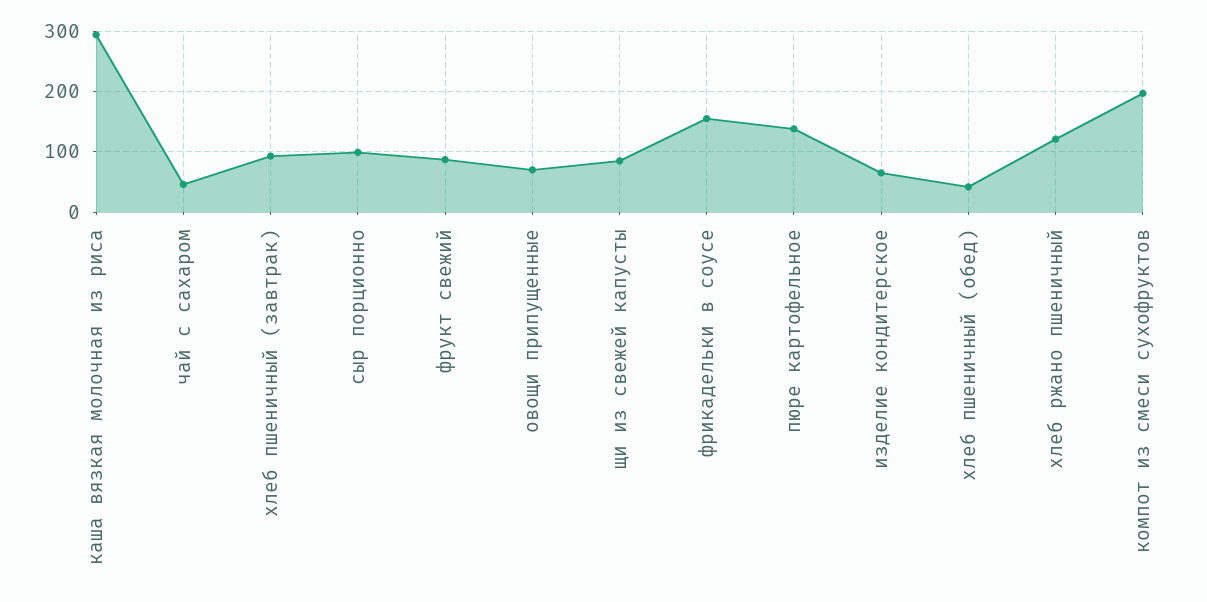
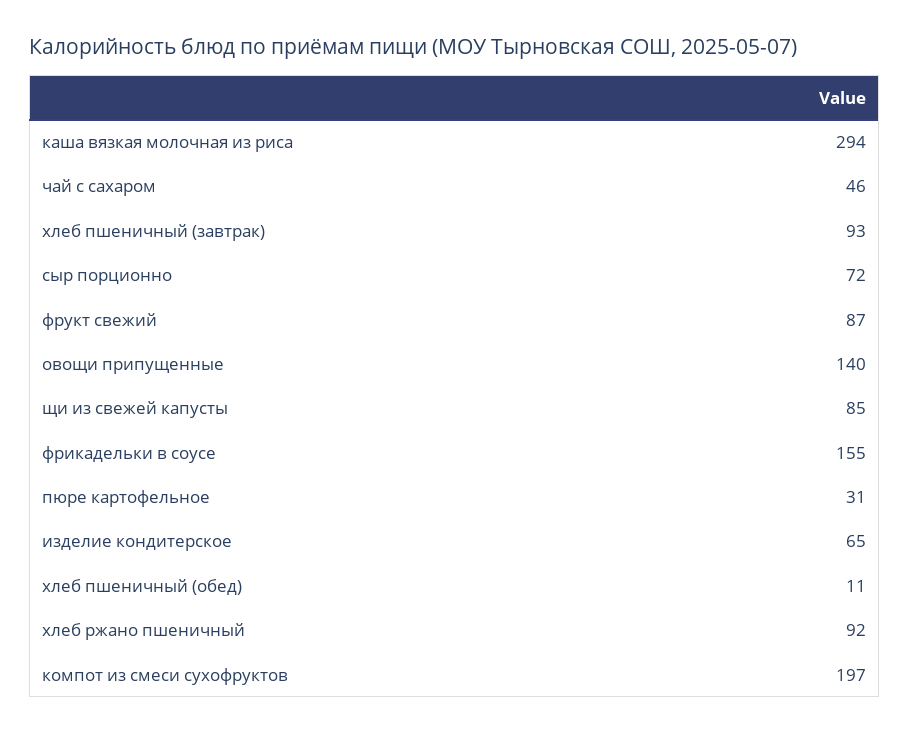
  {
    "каша вязкая молочная из риса": 294,
    "чай с сахаром": 46,
    "хлеб пшеничный (завтрак)": 93,
-   "сыр порционно": 100,
+   "сыр порционно": 72,
    "фрукт свежий": 87,
-   "овощи припущенные": 70,
+   "овощи припущенные": 140,
    "щи из свежей капусты": 85,
    "фрикадельки в соусе": 155,
-   "пюре картофельное": 140,
+   "пюре картофельное": 31,
    "изделие кондитерское": 65,
-   "хлеб пшеничный (обед)": 40,
+   "хлеб пшеничный (обед)": 11,
-   "хлеб ржано пшеничный": 120,
+   "хлеб ржано пшеничный": 92,
    "компот из смеси сухофруктов": 197
  }

